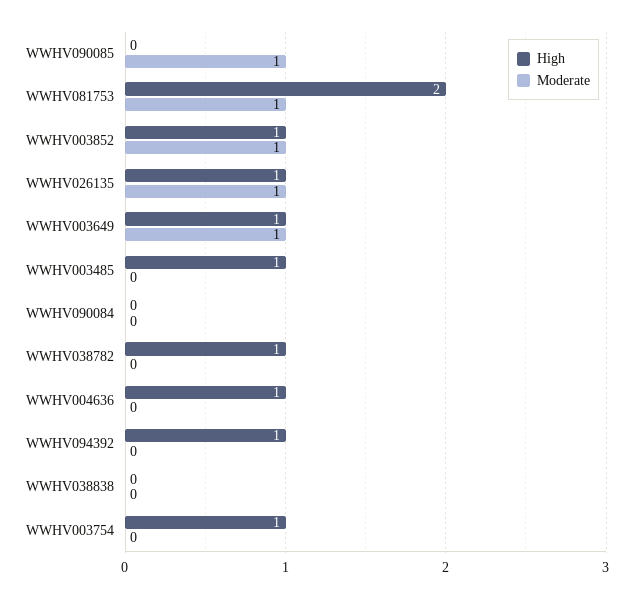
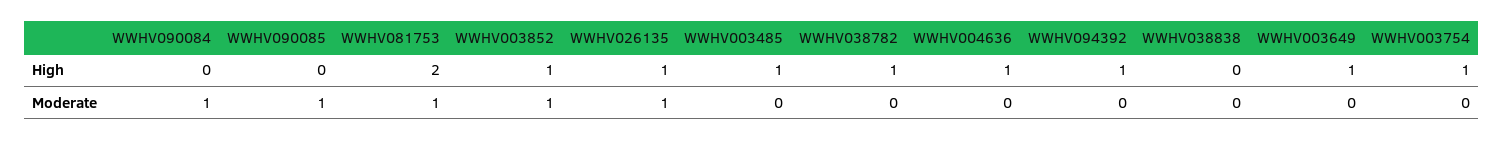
  {
    "High": {
      "WWHV090085": 0,
      "WWHV081753": 2,
      "WWHV003852": 1,
      "WWHV026135": 1,
      "WWHV003649": 1,
      "WWHV003485": 1,
      "WWHV090084": 0,
      "WWHV038782": 1,
      "WWHV004636": 1,
      "WWHV094392": 1,
      "WWHV038838": 0,
      "WWHV003754": 1
    },
    "Moderate": {
      "WWHV090085": 1,
      "WWHV081753": 1,
      "WWHV003852": 1,
      "WWHV026135": 1,
-     "WWHV003649": 1,
+     "WWHV003649": 0,
      "WWHV003485": 0,
-     "WWHV090084": 0,
+     "WWHV090084": 1,
      "WWHV038782": 0,
      "WWHV004636": 0,
      "WWHV094392": 0,
      "WWHV038838": 0,
      "WWHV003754": 0
    }
  }

